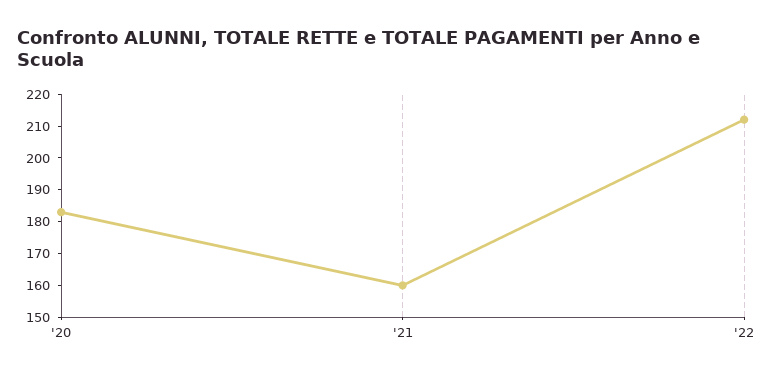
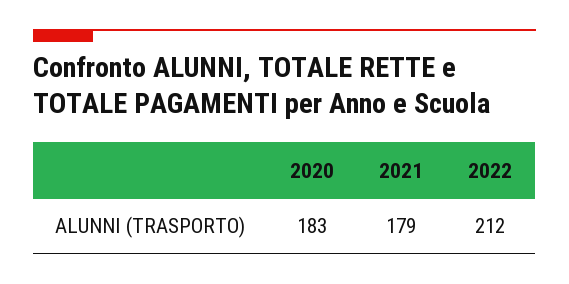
  {
    "'20": 183,
-   "'21": 160,
+   "'21": 179,
    "'22": 212
  }

